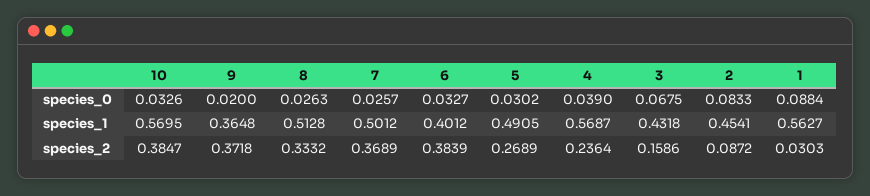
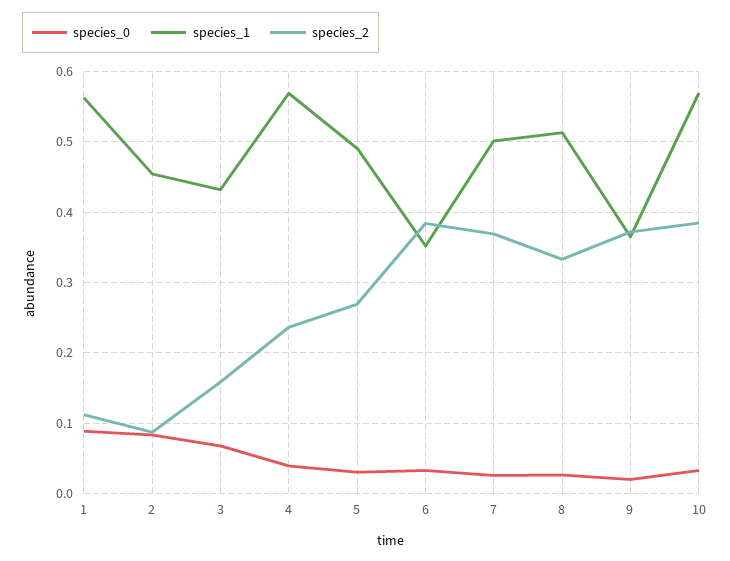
  {
    "species_0": {
      "10": 0.0326,
      "9": 0.02,
      "8": 0.0263,
      "7": 0.0257,
      "6": 0.0327,
      "5": 0.0302,
      "4": 0.039,
      "3": 0.0675,
      "2": 0.0833,
      "1": 0.0884
    },
    "species_1": {
      "10": 0.5695,
      "9": 0.3648,
      "8": 0.5128,
      "7": 0.5012,
-     "6": 0.4012,
+     "6": 0.35,
      "5": 0.4905,
      "4": 0.5687,
      "3": 0.4318,
      "2": 0.4541,
      "1": 0.5627
    },
    "species_2": {
      "10": 0.3847,
      "9": 0.3718,
      "8": 0.3332,
      "7": 0.3689,
      "6": 0.3839,
      "5": 0.2689,
      "4": 0.2364,
      "3": 0.1586,
      "2": 0.0872,
-     "1": 0.0303
+     "1": 0.11
    }
  }

